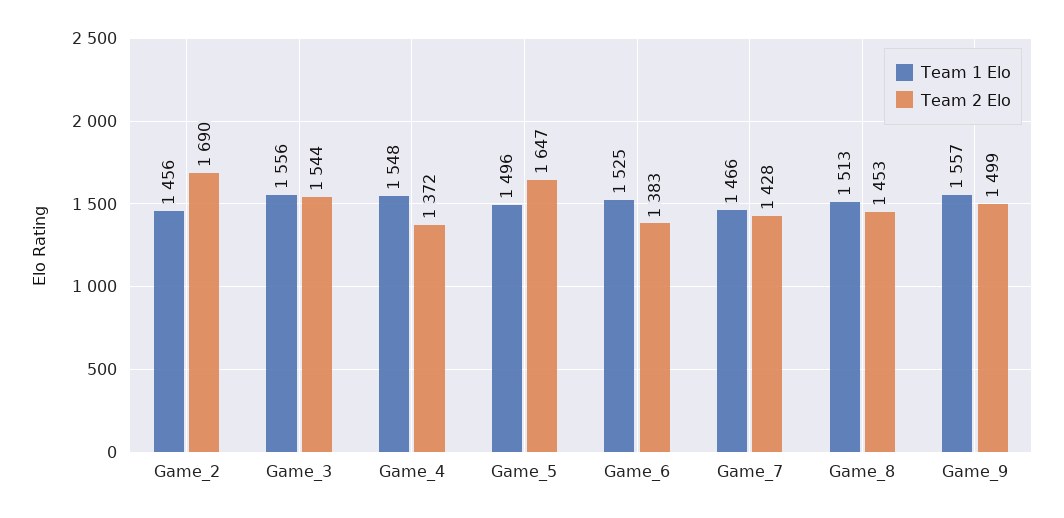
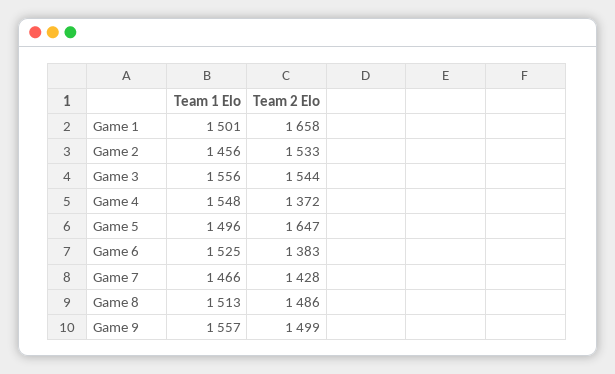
  {
    "Team 1 Elo": {
      "Game_2": 1456,
      "Game_3": 1556,
      "Game_4": 1548,
      "Game_5": 1496,
      "Game_6": 1525,
      "Game_7": 1466,
      "Game_8": 1513,
-     "Game_9": 1557
+     "Game_9": 1557,
+     "Game 1": 1501
    },
    "Team 2 Elo": {
-     "Game_2": 1690,
+     "Game_2": 1533,
      "Game_3": 1544,
      "Game_4": 1372,
      "Game_5": 1647,
      "Game_6": 1383,
      "Game_7": 1428,
-     "Game_8": 1453,
+     "Game_8": 1486,
-     "Game_9": 1499
+     "Game_9": 1499,
+     "Game 1": 1658
    }
  }

